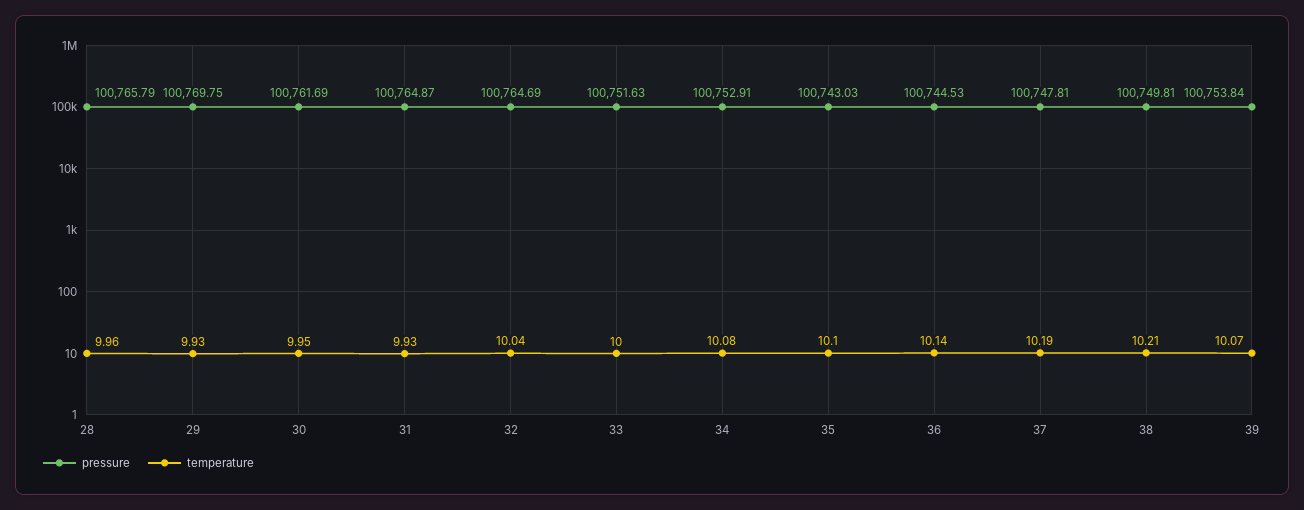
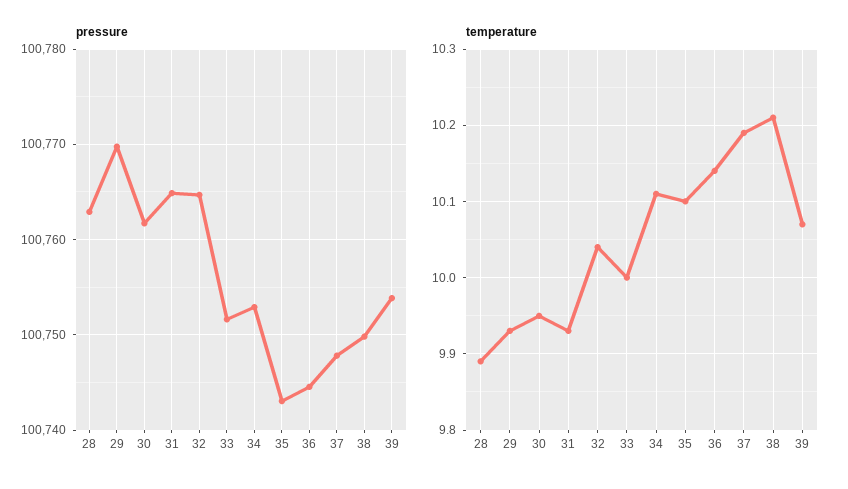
  {
    "pressure": {
-     "28": 100765.79,
+     "28": 100763,
      "29": 100769.75,
      "30": 100761.69,
      "31": 100764.87,
      "32": 100764.69,
      "33": 100751.63,
      "34": 100752.91,
      "35": 100743.03,
      "36": 100744.53,
      "37": 100747.81,
      "38": 100749.81,
      "39": 100753.84
    },
    "temperature": {
-     "28": 9.96,
+     "28": 9.89,
      "29": 9.93,
      "30": 9.95,
      "31": 9.93,
      "32": 10.04,
      "33": 10,
-     "34": 10.08,
+     "34": 10.11,
      "35": 10.1,
      "36": 10.14,
      "37": 10.19,
      "38": 10.21,
      "39": 10.07
    }
  }

